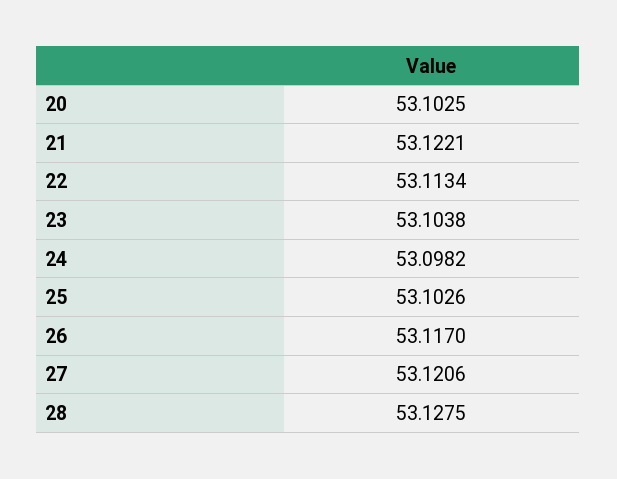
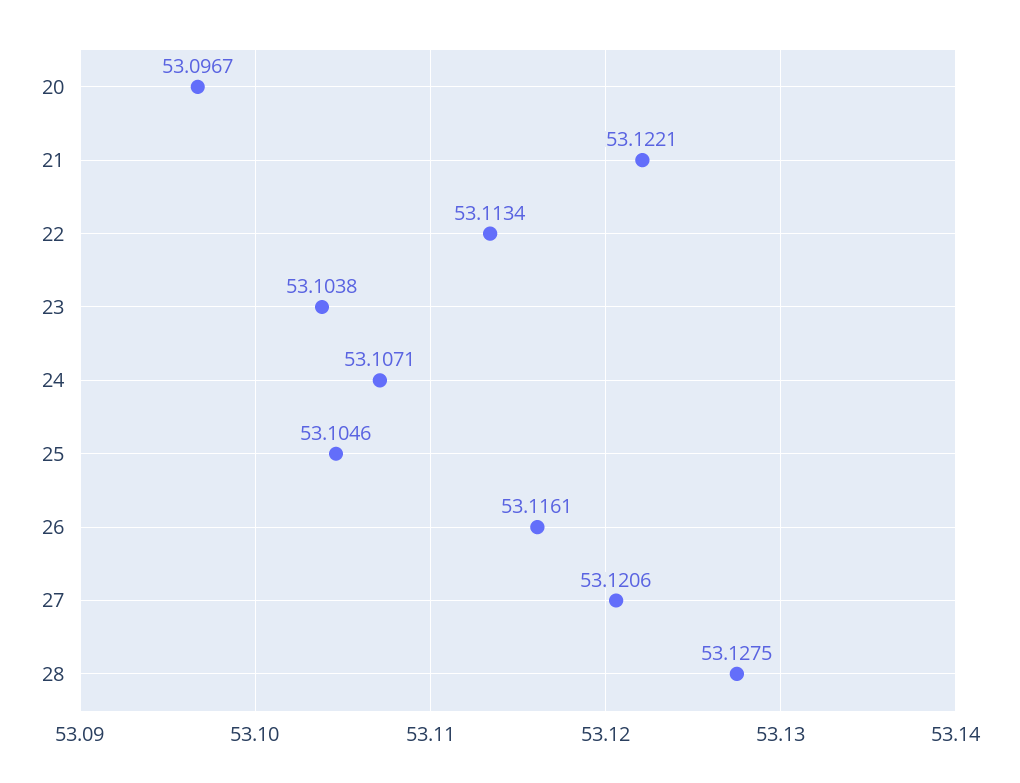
  {
-   "20": 53.1025,
+   "20": 53.0967,
    "21": 53.1221,
    "22": 53.1134,
    "23": 53.1038,
-   "24": 53.0982,
+   "24": 53.1071,
-   "25": 53.1026,
+   "25": 53.1046,
-   "26": 53.117,
+   "26": 53.1161,
    "27": 53.1206,
    "28": 53.1275
  }

